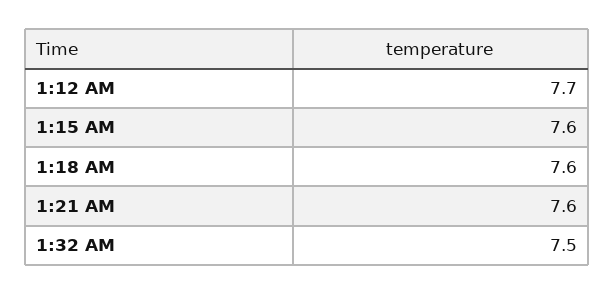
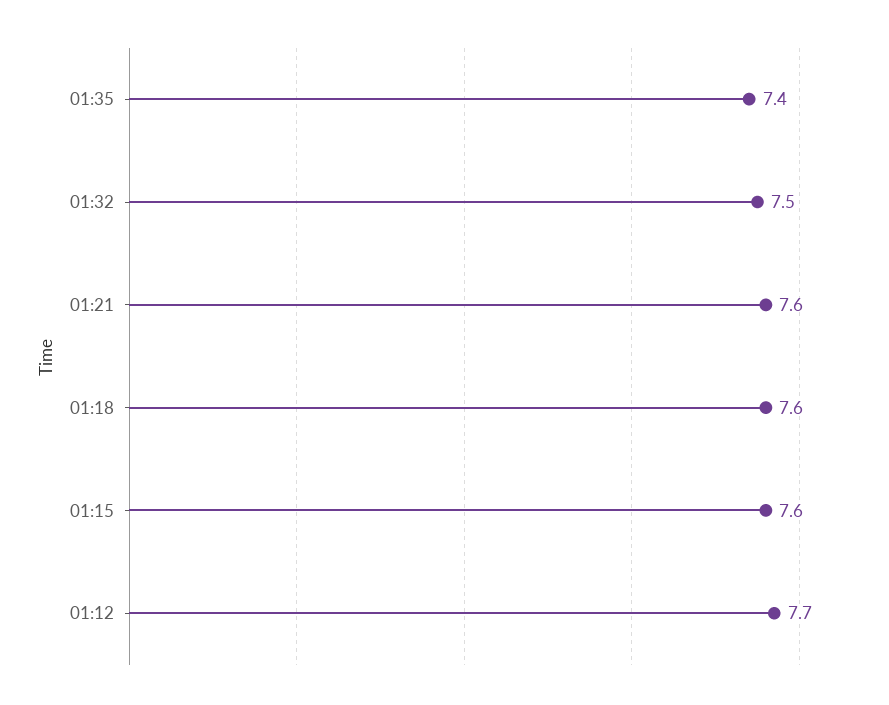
  {
    "1:12 AM": 7.7,
    "1:15 AM": 7.6,
    "1:18 AM": 7.6,
    "1:21 AM": 7.6,
-   "1:32 AM": 7.5
+   "1:32 AM": 7.5,
+   "01:35": 7.4
  }

